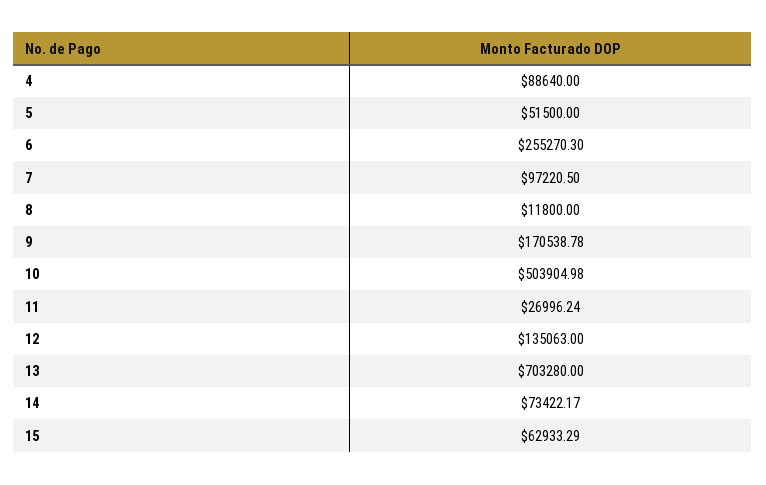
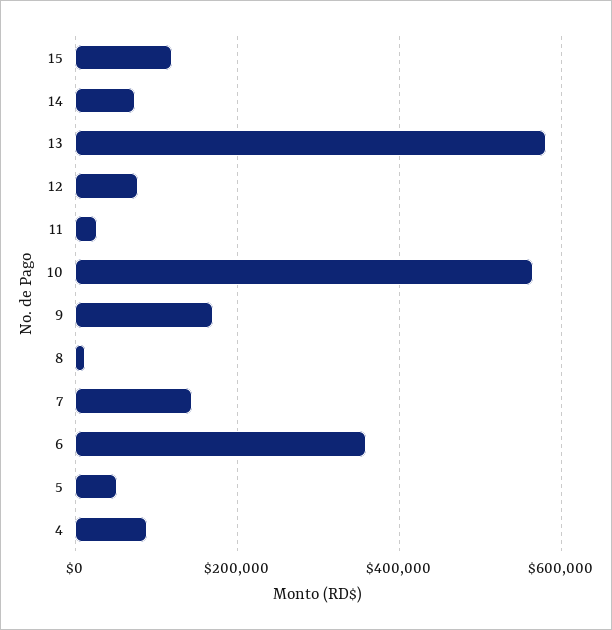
  {
    "4": 88640,
    "5": 51500,
-   "6": 255270.3,
+   "6": 360000,
-   "7": 97220.5,
+   "7": 140000,
    "8": 11800,
    "9": 170538.78,
-   "10": 503904.98,
+   "10": 560000,
    "11": 26996.24,
-   "12": 135063,
+   "12": 80000,
-   "13": 703280,
+   "13": 580000,
    "14": 73422.17,
-   "15": 62933.29
+   "15": 120000
  }

